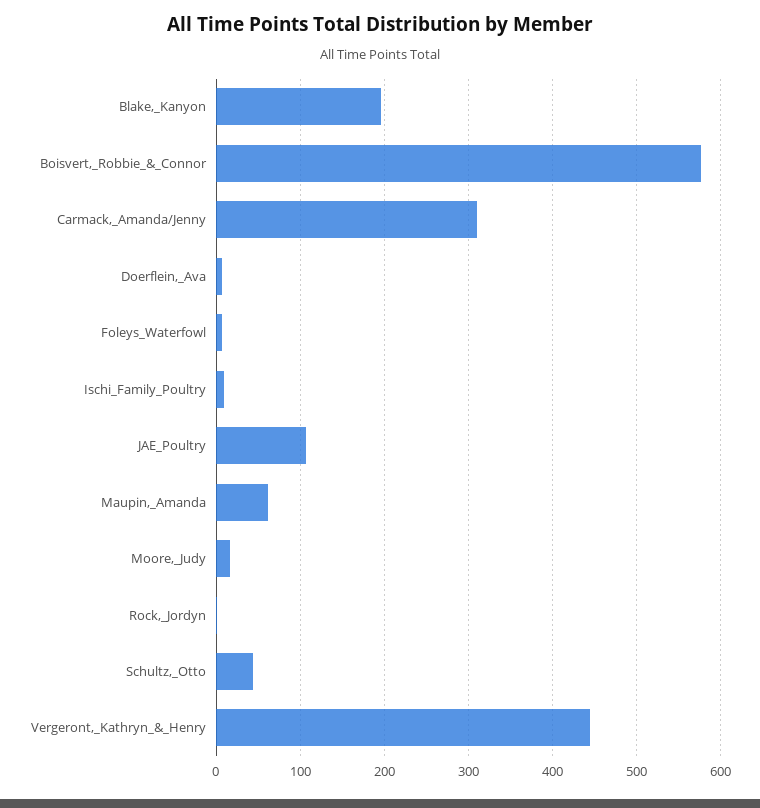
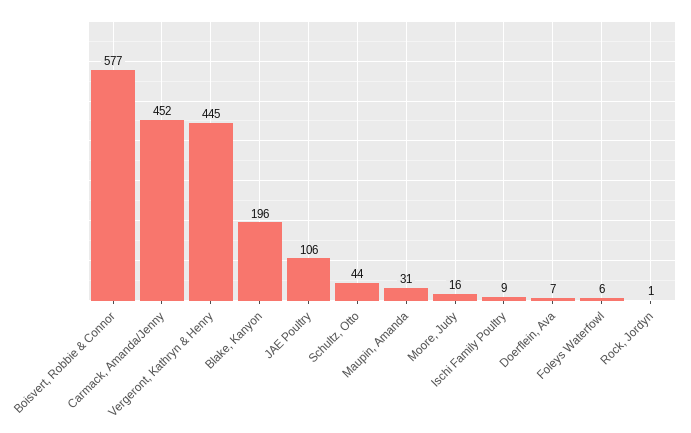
  {
    "Blake,_Kanyon": 196,
    "Boisvert,_Robbie_&_Connor": 577,
-   "Carmack,_Amanda/Jenny": 310,
+   "Carmack,_Amanda/Jenny": 452,
    "Doerflein,_Ava": 7,
    "Foleys_Waterfowl": 6,
    "Ischi_Family_Poultry": 9,
    "JAE_Poultry": 106,
-   "Maupin,_Amanda": 60,
+   "Maupin,_Amanda": 31,
    "Moore,_Judy": 16,
    "Rock,_Jordyn": 1,
    "Schultz,_Otto": 44,
    "Vergeront,_Kathryn_&_Henry": 445
  }

